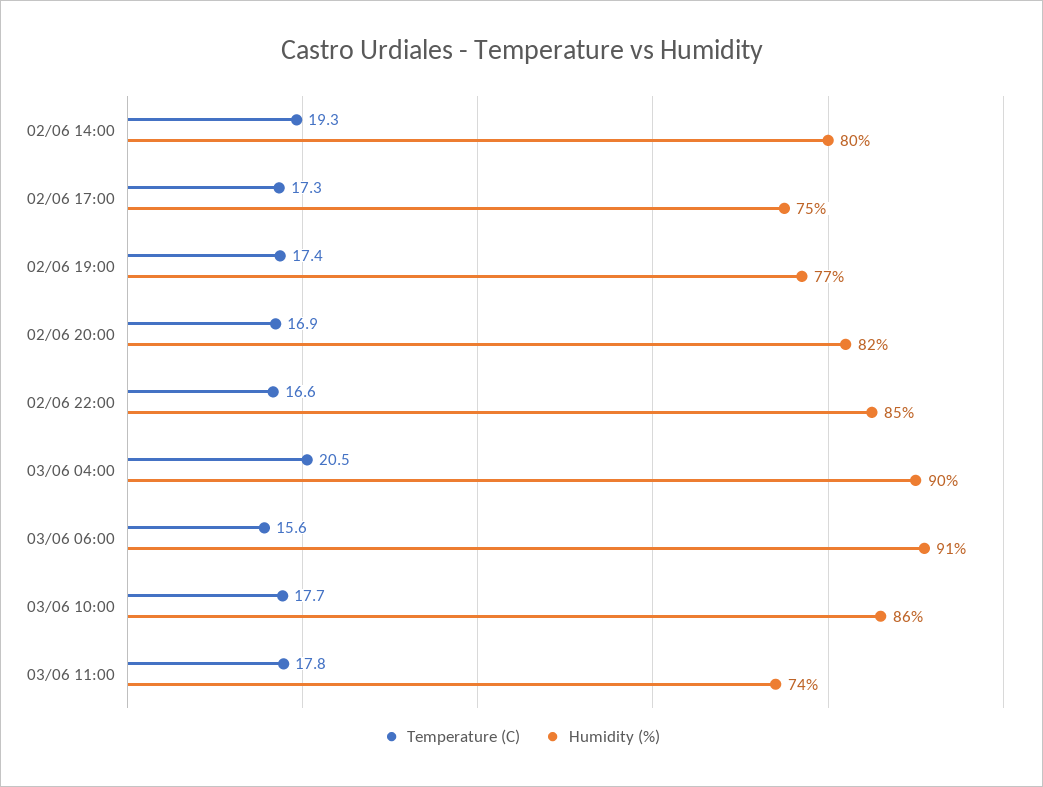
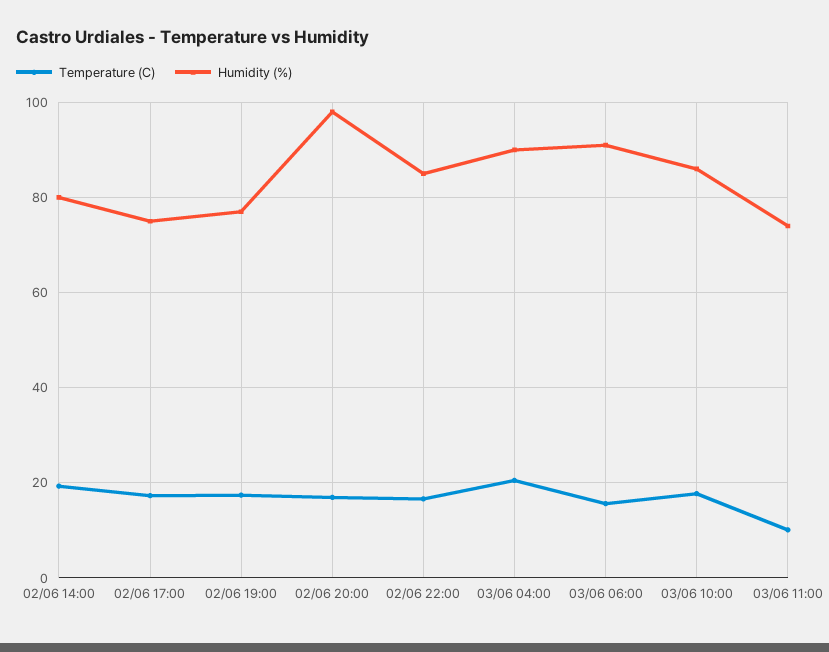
  {
    "Temperature (C)": {
      "02/06 14:00": 19.3,
      "02/06 17:00": 17.3,
      "02/06 19:00": 17.4,
      "02/06 20:00": 16.9,
      "02/06 22:00": 16.6,
      "03/06 04:00": 20.5,
      "03/06 06:00": 15.6,
      "03/06 10:00": 17.7,
-     "03/06 11:00": 17.8
+     "03/06 11:00": 10
    },
    "Humidity (%)": {
      "02/06 14:00": 80,
      "02/06 17:00": 75,
      "02/06 19:00": 77,
-     "02/06 20:00": 82,
+     "02/06 20:00": 98,
      "02/06 22:00": 85,
      "03/06 04:00": 90,
      "03/06 06:00": 91,
      "03/06 10:00": 86,
      "03/06 11:00": 74
    }
  }

